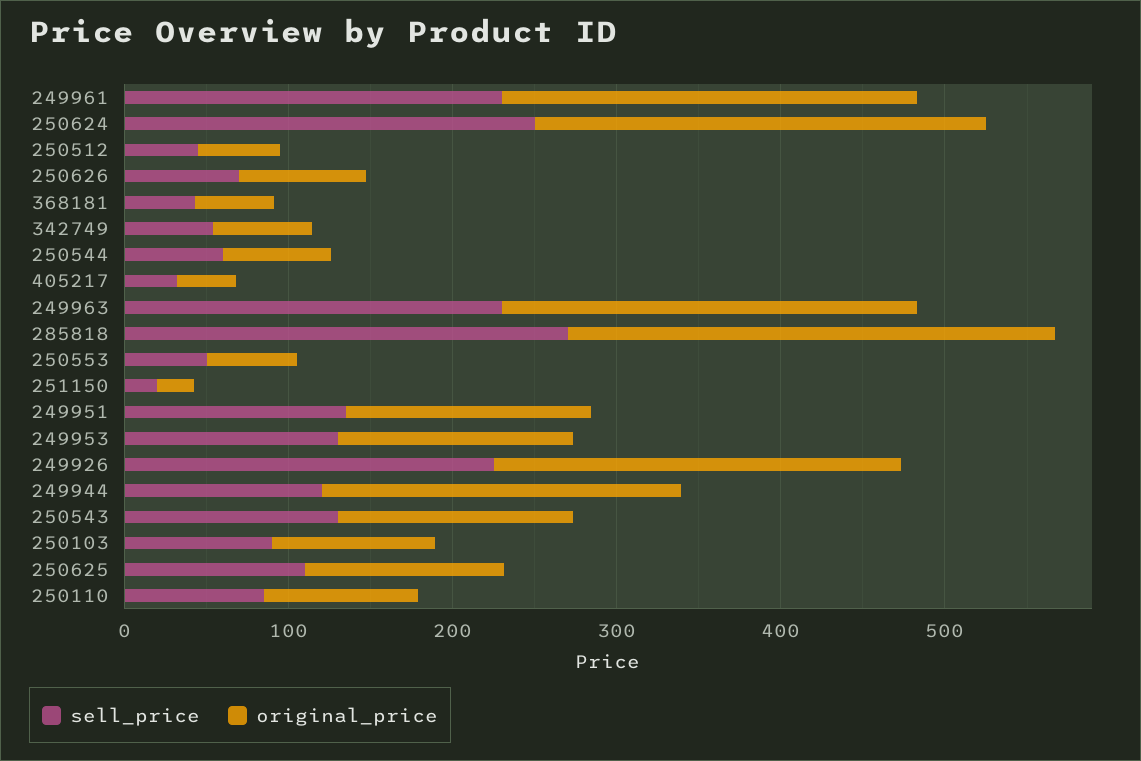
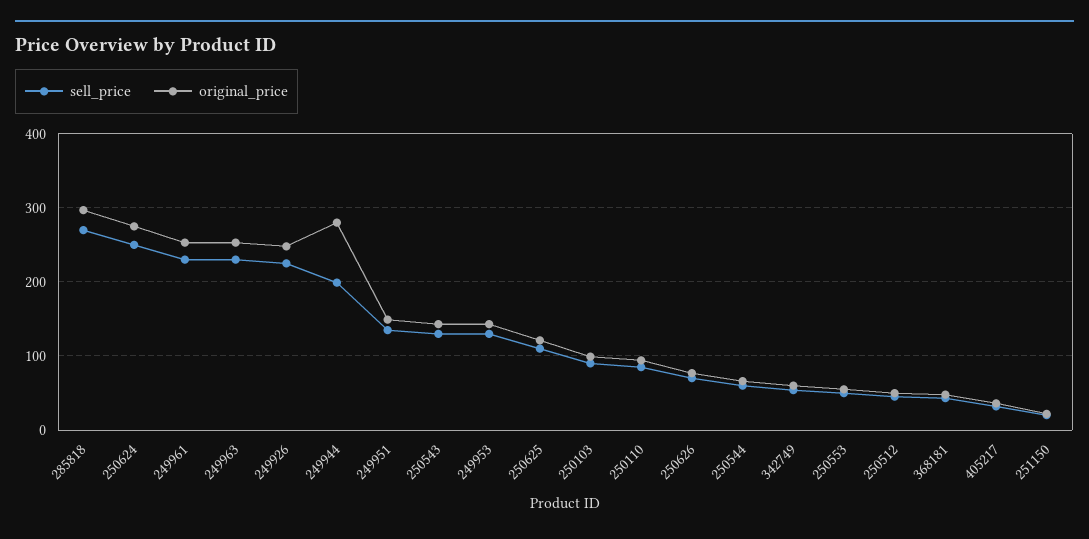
  {
    "sell_price": {
      "249961": 230,
      "250624": 250,
      "250512": 50,
      "250626": 70,
      "368181": 40,
      "342749": 50,
      "250544": 60,
      "405217": 30,
      "249963": 230,
      "285818": 270,
      "250553": 50,
      "251150": 20,
      "249951": 140,
      "249953": 130,
      "249926": 230,
-     "249944": 120,
+     "249944": 200,
      "250543": 130,
      "250103": 90,
      "250625": 110,
      "250110": 90
    },
    "original_price": {
      "249961": 250,
      "250624": 280,
      "250512": 50,
      "250626": 80,
      "368181": 50,
      "342749": 60,
      "250544": 70,
      "405217": 40,
      "249963": 250,
      "285818": 300,
      "250553": 60,
      "251150": 20,
      "249951": 150,
      "249953": 140,
      "249926": 250,
-     "249944": 220,
+     "249944": 280,
      "250543": 140,
      "250103": 100,
      "250625": 120,
      "250110": 90
    }
  }

